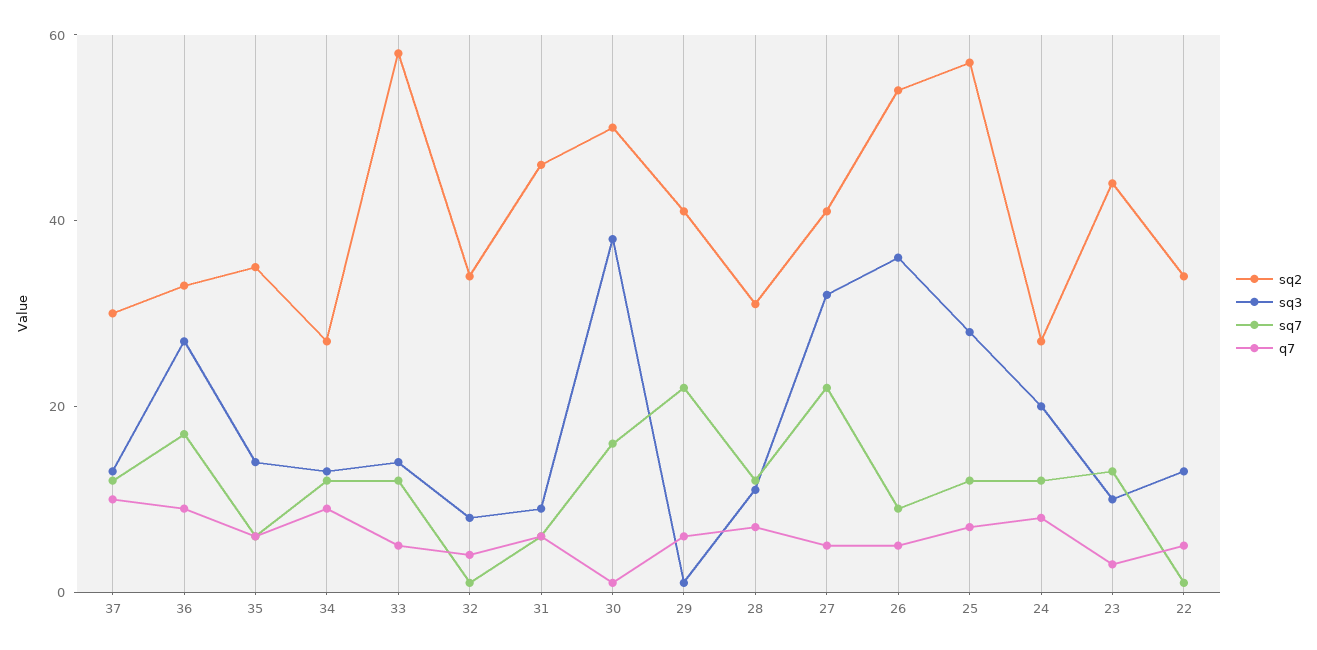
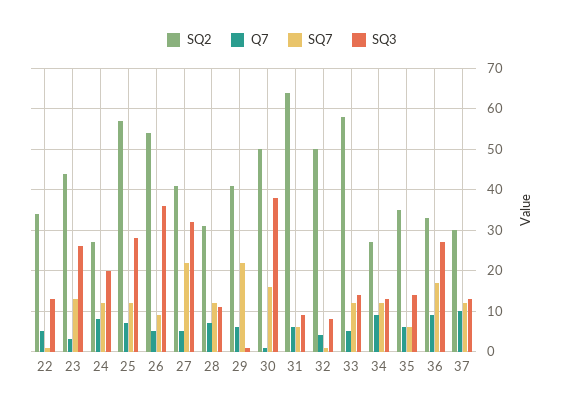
  {
    "sq2": {
      "37": 30,
      "36": 35,
      "35": 35,
      "34": 25,
      "33": 60,
-     "32": 35,
+     "32": 50,
-     "31": 45,
+     "31": 65,
      "30": 50,
      "29": 40,
      "28": 30,
      "27": 40,
      "26": 55,
      "25": 55,
      "24": 25,
      "23": 45,
      "22": 35
    },
    "sq3": {
      "37": 15,
      "36": 25,
      "35": 15,
      "34": 15,
      "33": 15,
      "32": 10,
      "31": 10,
      "30": 40,
      "29": 0,
      "28": 10,
      "27": 30,
      "26": 35,
      "25": 30,
      "24": 20,
-     "23": 10,
+     "23": 25,
      "22": 15
    },
    "sq7": {
      "37": 10,
      "36": 15,
      "35": 5,
      "34": 10,
      "33": 10,
      "32": 0,
      "31": 5,
      "30": 15,
      "29": 20,
      "28": 10,
      "27": 20,
      "26": 10,
      "25": 10,
      "24": 10,
      "23": 15,
      "22": 0
    },
    "q7": {
      "37": 10,
      "36": 10,
      "35": 5,
      "34": 10,
      "33": 5,
      "32": 5,
      "31": 5,
      "30": 0,
      "29": 5,
      "28": 5,
      "27": 5,
      "26": 5,
      "25": 5,
      "24": 10,
      "23": 5,
      "22": 5
    }
  }

